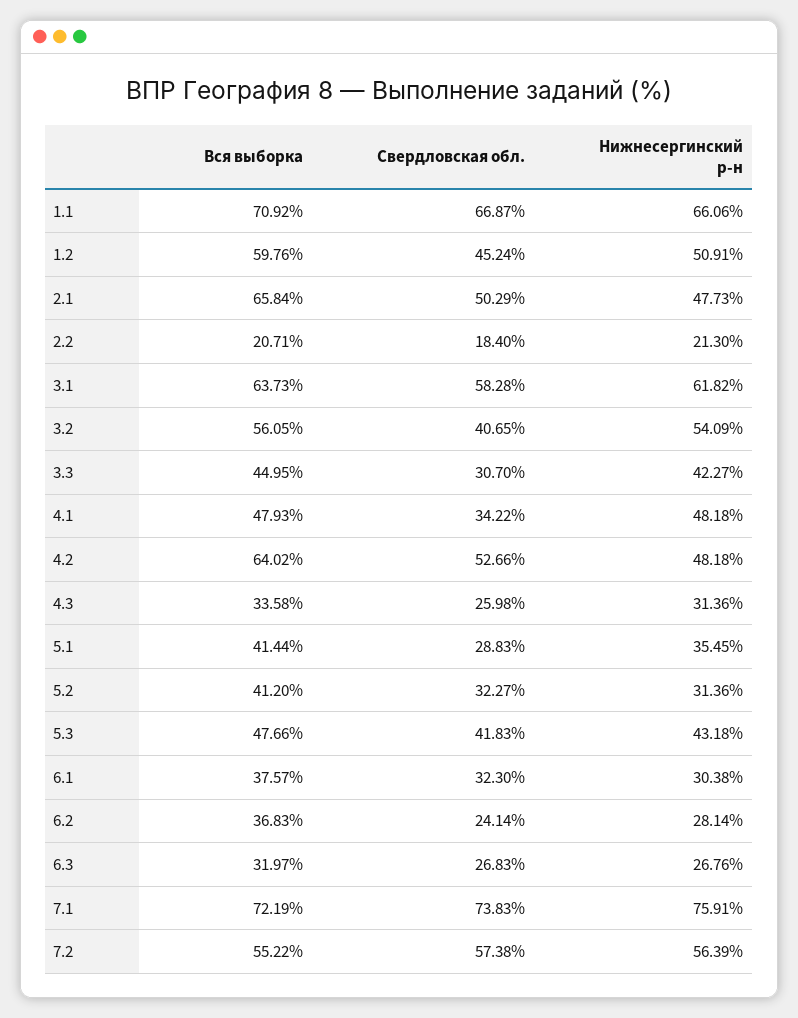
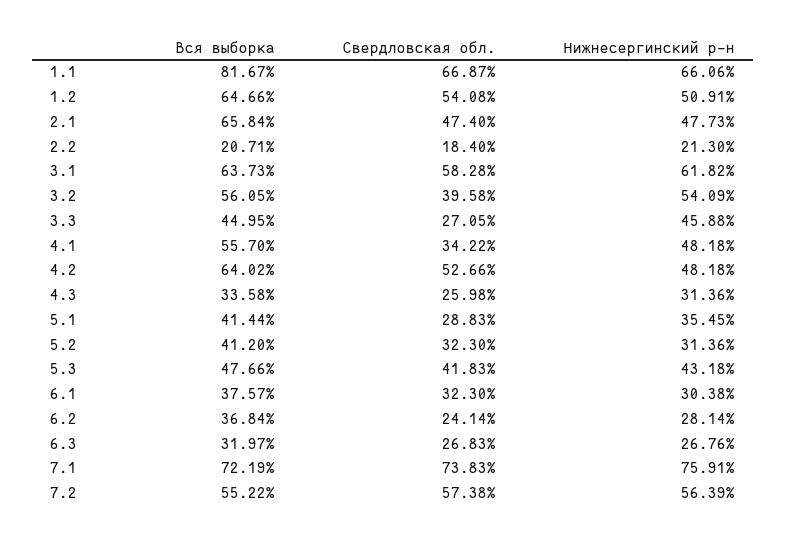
  {
    "Вся выборка": {
-     "1.1": 70.92,
+     "1.1": 81.67,
-     "1.2": 59.76,
+     "1.2": 64.66,
      "2.1": 65.84,
      "2.2": 20.71,
      "3.1": 63.73,
      "3.2": 56.05,
      "3.3": 44.95,
-     "4.1": 47.93,
+     "4.1": 55.7,
      "4.2": 64.02,
      "4.3": 33.58,
      "5.1": 41.44,
      "5.2": 41.2,
      "5.3": 47.66,
      "6.1": 37.57,
-     "6.2": 36.83,
+     "6.2": 36.84,
      "6.3": 31.97,
      "7.1": 72.19,
      "7.2": 55.22
    },
    "Свердловская обл.": {
      "1.1": 66.87,
-     "1.2": 45.24,
+     "1.2": 54.08,
-     "2.1": 50.29,
+     "2.1": 47.4,
      "2.2": 18.4,
      "3.1": 58.28,
-     "3.2": 40.65,
+     "3.2": 39.58,
-     "3.3": 30.7,
+     "3.3": 27.05,
      "4.1": 34.22,
      "4.2": 52.66,
      "4.3": 25.98,
      "5.1": 28.83,
-     "5.2": 32.27,
+     "5.2": 32.3,
      "5.3": 41.83,
      "6.1": 32.3,
      "6.2": 24.14,
      "6.3": 26.83,
      "7.1": 73.83,
      "7.2": 57.38
    },
    "Нижнесергинский р-н": {
      "1.1": 66.06,
      "1.2": 50.91,
      "2.1": 47.73,
      "2.2": 21.3,
      "3.1": 61.82,
      "3.2": 54.09,
-     "3.3": 42.27,
+     "3.3": 45.88,
      "4.1": 48.18,
      "4.2": 48.18,
      "4.3": 31.36,
      "5.1": 35.45,
      "5.2": 31.36,
      "5.3": 43.18,
      "6.1": 30.38,
      "6.2": 28.14,
      "6.3": 26.76,
      "7.1": 75.91,
      "7.2": 56.39
    }
  }

